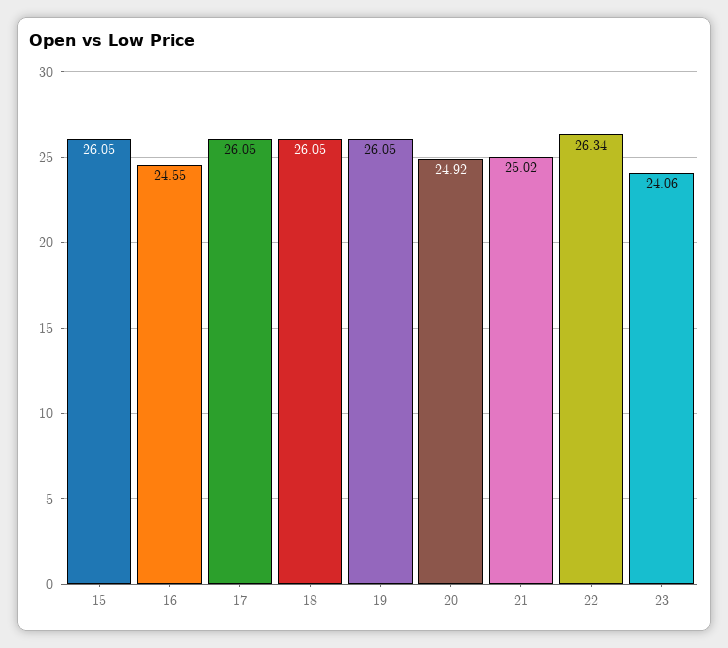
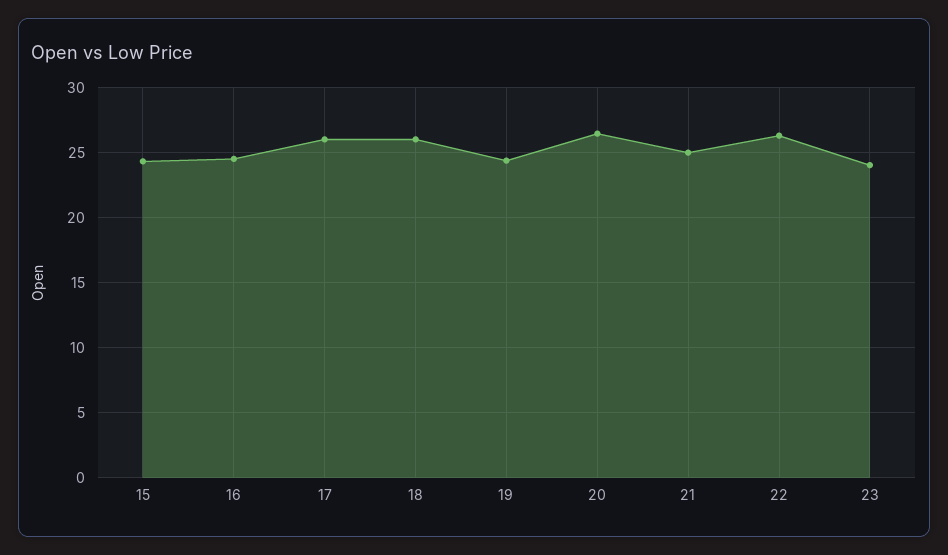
  {
-   "15": 26.05,
+   "15": 24.5,
    "16": 24.55,
    "17": 26.05,
    "18": 26.05,
-   "19": 26.05,
+   "19": 24.5,
-   "20": 24.92,
+   "20": 26.5,
    "21": 25.02,
    "22": 26.34,
    "23": 24.06
  }

